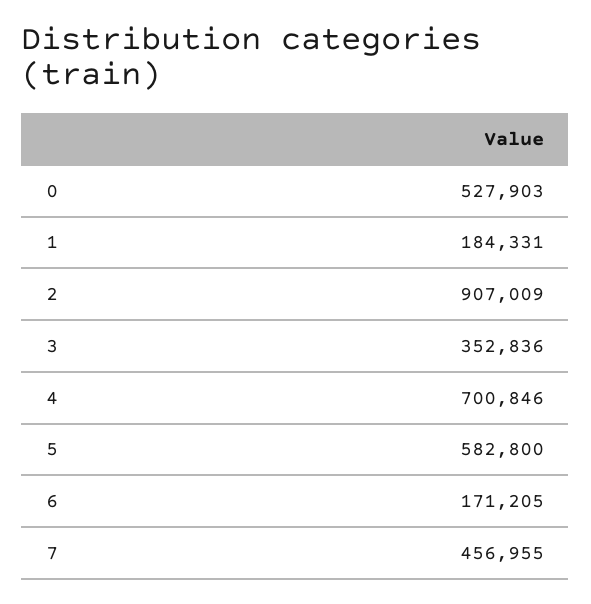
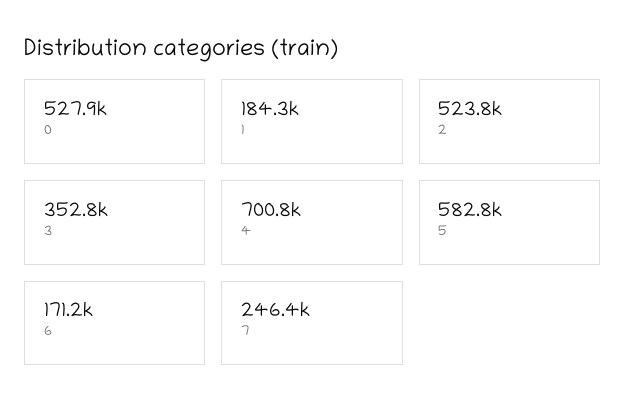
  {
    "0": 527903,
    "1": 184331,
-   "2": 907009,
+   "2": 523800,
    "3": 352836,
    "4": 700846,
    "5": 582800,
    "6": 171205,
-   "7": 456955
+   "7": 246400
  }

